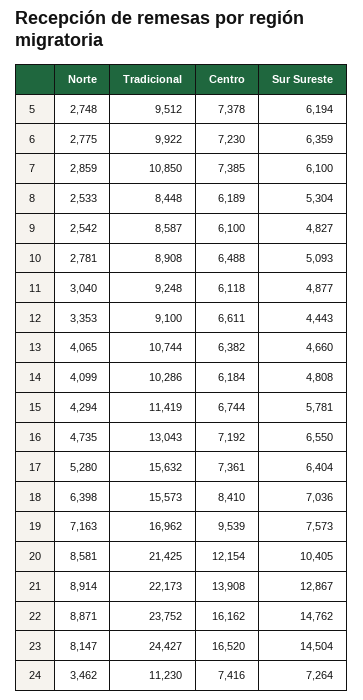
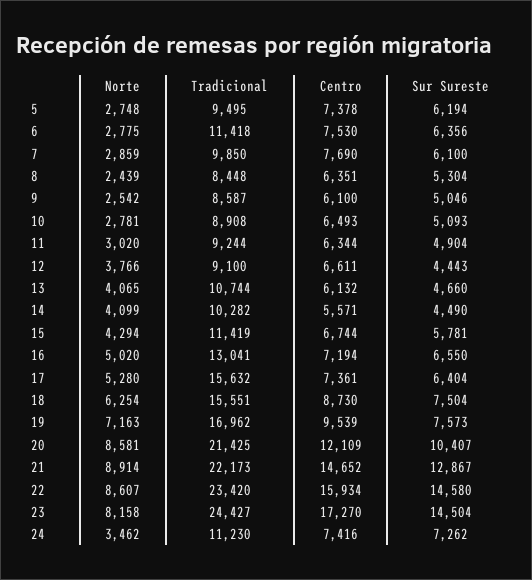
  {
    "Norte": {
      "5": 2748,
      "6": 2775,
      "7": 2859,
-     "8": 2533,
+     "8": 2439,
      "9": 2542,
      "10": 2781,
-     "11": 3040,
+     "11": 3020,
-     "12": 3353,
+     "12": 3766,
      "13": 4065,
      "14": 4099,
      "15": 4294,
-     "16": 4735,
+     "16": 5020,
      "17": 5280,
-     "18": 6398,
+     "18": 6254,
      "19": 7163,
      "20": 8581,
      "21": 8914,
-     "22": 8871,
+     "22": 8607,
-     "23": 8147,
+     "23": 8158,
      "24": 3462
    },
    "Tradicional": {
-     "5": 9512,
+     "5": 9495,
-     "6": 9922,
+     "6": 11418,
-     "7": 10850,
+     "7": 9850,
      "8": 8448,
      "9": 8587,
      "10": 8908,
-     "11": 9248,
+     "11": 9244,
      "12": 9100,
      "13": 10744,
-     "14": 10286,
+     "14": 10282,
      "15": 11419,
-     "16": 13043,
+     "16": 13041,
      "17": 15632,
-     "18": 15573,
+     "18": 15551,
      "19": 16962,
      "20": 21425,
      "21": 22173,
-     "22": 23752,
+     "22": 23420,
      "23": 24427,
      "24": 11230
    },
    "Centro": {
      "5": 7378,
-     "6": 7230,
+     "6": 7530,
-     "7": 7385,
+     "7": 7690,
-     "8": 6189,
+     "8": 6351,
      "9": 6100,
-     "10": 6488,
+     "10": 6493,
-     "11": 6118,
+     "11": 6344,
      "12": 6611,
-     "13": 6382,
+     "13": 6132,
-     "14": 6184,
+     "14": 5571,
      "15": 6744,
-     "16": 7192,
+     "16": 7194,
      "17": 7361,
-     "18": 8410,
+     "18": 8730,
      "19": 9539,
-     "20": 12154,
+     "20": 12109,
-     "21": 13908,
+     "21": 14652,
-     "22": 16162,
+     "22": 15934,
-     "23": 16520,
+     "23": 17270,
      "24": 7416
    },
    "Sur Sureste": {
      "5": 6194,
-     "6": 6359,
+     "6": 6356,
      "7": 6100,
      "8": 5304,
-     "9": 4827,
+     "9": 5046,
      "10": 5093,
-     "11": 4877,
+     "11": 4904,
      "12": 4443,
      "13": 4660,
-     "14": 4808,
+     "14": 4490,
      "15": 5781,
      "16": 6550,
      "17": 6404,
-     "18": 7036,
+     "18": 7504,
      "19": 7573,
-     "20": 10405,
+     "20": 10407,
      "21": 12867,
-     "22": 14762,
+     "22": 14580,
      "23": 14504,
-     "24": 7264
+     "24": 7262
    }
  }

